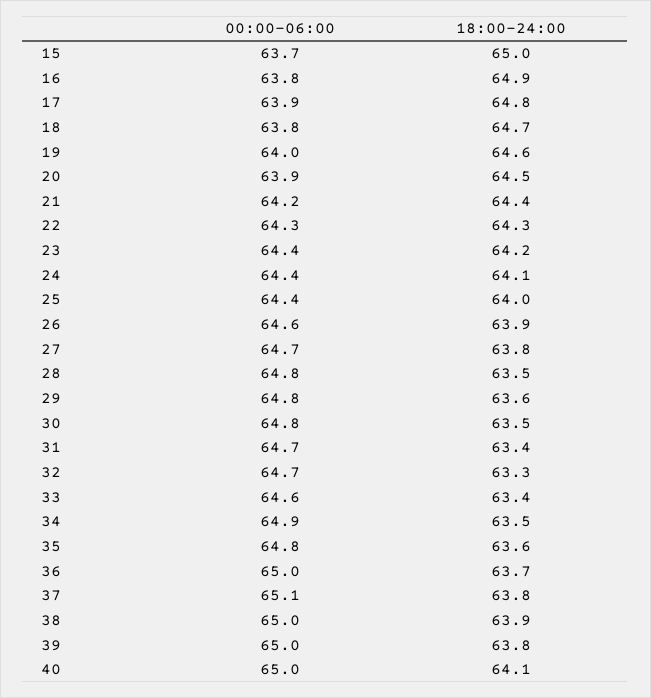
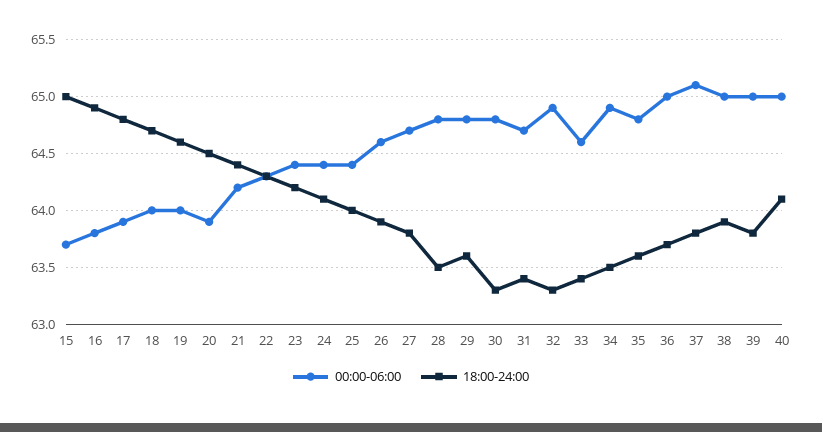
  {
    "00:00-06:00": {
      "15": 63.7,
      "16": 63.8,
      "17": 63.9,
-     "18": 63.8,
+     "18": 64,
      "19": 64,
      "20": 63.9,
      "21": 64.2,
      "22": 64.3,
      "23": 64.4,
      "24": 64.4,
      "25": 64.4,
      "26": 64.6,
      "27": 64.7,
      "28": 64.8,
      "29": 64.8,
      "30": 64.8,
      "31": 64.7,
-     "32": 64.7,
+     "32": 64.9,
      "33": 64.6,
      "34": 64.9,
      "35": 64.8,
      "36": 65,
      "37": 65.1,
      "38": 65,
      "39": 65,
      "40": 65
    },
    "18:00-24:00": {
      "15": 65,
      "16": 64.9,
      "17": 64.8,
      "18": 64.7,
      "19": 64.6,
      "20": 64.5,
      "21": 64.4,
      "22": 64.3,
      "23": 64.2,
      "24": 64.1,
      "25": 64,
      "26": 63.9,
      "27": 63.8,
      "28": 63.5,
      "29": 63.6,
-     "30": 63.5,
+     "30": 63.3,
      "31": 63.4,
      "32": 63.3,
      "33": 63.4,
      "34": 63.5,
      "35": 63.6,
      "36": 63.7,
      "37": 63.8,
      "38": 63.9,
      "39": 63.8,
      "40": 64.1
    }
  }

